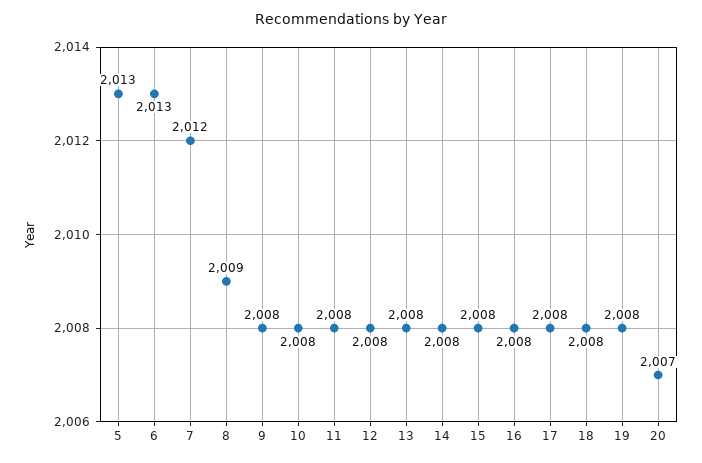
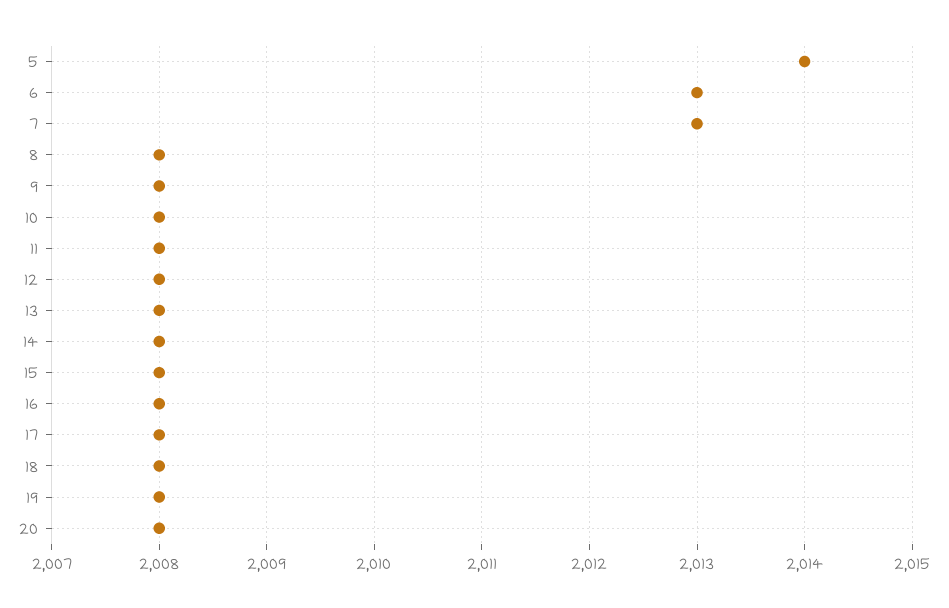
  {
-   "5": 2013,
+   "5": 2014,
    "6": 2013,
-   "7": 2012,
+   "7": 2013,
-   "8": 2009,
+   "8": 2008,
    "9": 2008,
    "10": 2008,
    "11": 2008,
    "12": 2008,
    "13": 2008,
    "14": 2008,
    "15": 2008,
    "16": 2008,
    "17": 2008,
    "18": 2008,
    "19": 2008,
-   "20": 2007
+   "20": 2008
  }

